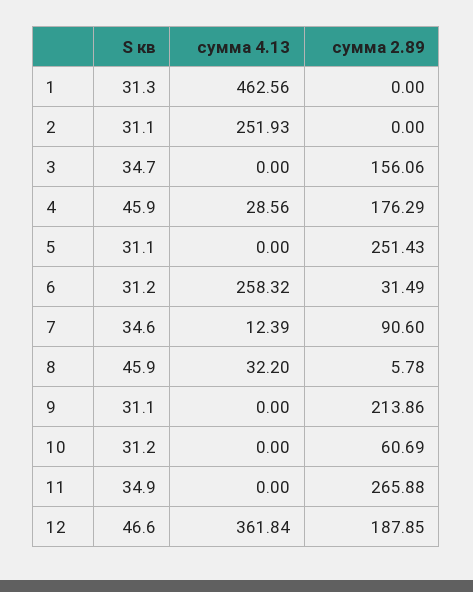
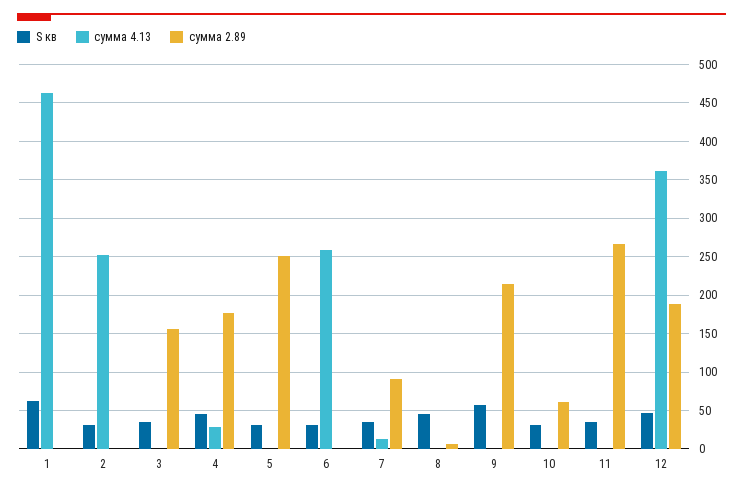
  {
    "S кв": {
-     "1": 31.3,
+     "1": 60,
      "2": 31.1,
      "3": 34.7,
      "4": 45.9,
      "5": 31.1,
      "6": 31.2,
      "7": 34.6,
      "8": 45.9,
-     "9": 31.1,
+     "9": 60,
      "10": 31.2,
      "11": 34.9,
      "12": 46.6
    },
    "сумма 4.13": {
      "1": 462.56,
      "2": 251.93,
      "3": 0,
      "4": 28.56,
      "5": 0,
      "6": 258.32,
      "7": 12.39,
-     "8": 32.2,
+     "8": 0,
      "9": 0,
      "10": 0,
      "11": 0,
      "12": 361.84
    },
    "сумма 2.89": {
      "1": 0,
      "2": 0,
      "3": 156.06,
      "4": 176.29,
      "5": 251.43,
-     "6": 31.49,
+     "6": 0,
      "7": 90.6,
      "8": 5.78,
      "9": 213.86,
      "10": 60.69,
      "11": 265.88,
      "12": 187.85
    }
  }

